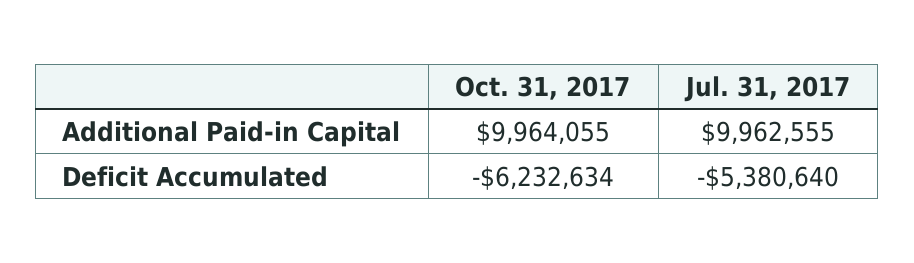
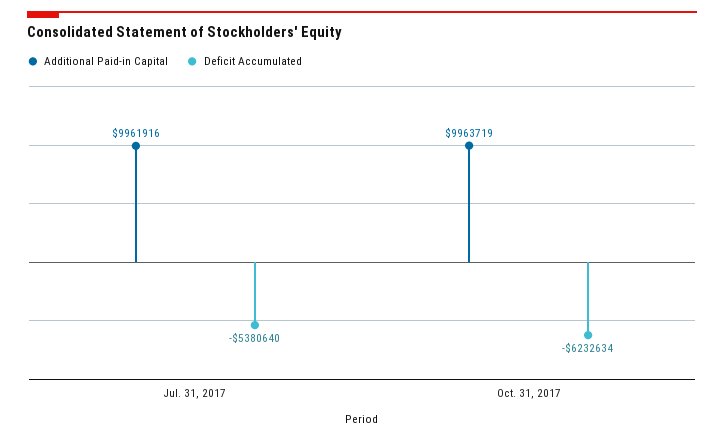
  {
    "Additional Paid-in Capital": {
-     "Oct. 31, 2017": 9964055,
+     "Oct. 31, 2017": 9963719,
-     "Jul. 31, 2017": 9962555
+     "Jul. 31, 2017": 9961916
    },
    "Deficit Accumulated": {
      "Oct. 31, 2017": -6232634,
      "Jul. 31, 2017": -5380640
    }
  }

